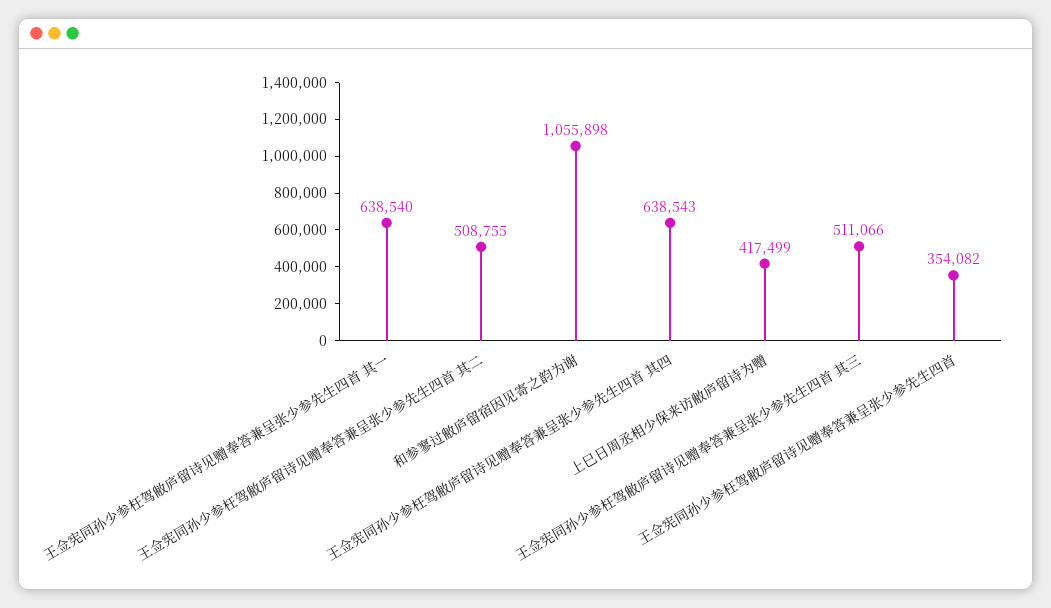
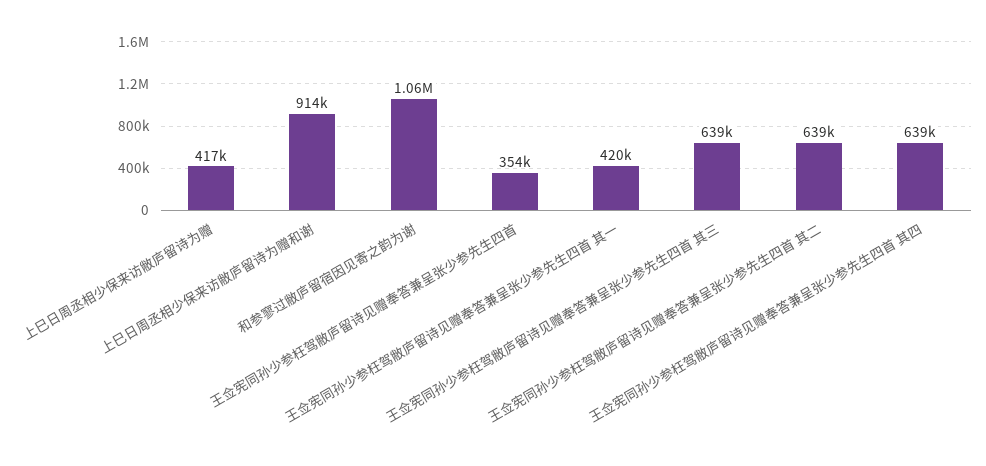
  {
-   "王佥宪同孙少参枉驾敝庐留诗见赠奉答兼呈张少参先生四首 其一": 638540,
+   "王佥宪同孙少参枉驾敝庐留诗见赠奉答兼呈张少参先生四首 其一": 420000,
-   "王佥宪同孙少参枉驾敝庐留诗见赠奉答兼呈张少参先生四首 其二": 508755,
+   "王佥宪同孙少参枉驾敝庐留诗见赠奉答兼呈张少参先生四首 其二": 639000,
    "和参寥过敝庐留宿因见寄之韵为谢": 1055898,
    "王佥宪同孙少参枉驾敝庐留诗见赠奉答兼呈张少参先生四首 其四": 638543,
    "上巳日周丞相少保来访敝庐留诗为赠": 417499,
-   "王佥宪同孙少参枉驾敝庐留诗见赠奉答兼呈张少参先生四首 其三": 511066,
+   "王佥宪同孙少参枉驾敝庐留诗见赠奉答兼呈张少参先生四首 其三": 639000,
-   "王佥宪同孙少参枉驾敝庐留诗见赠奉答兼呈张少参先生四首": 354082
+   "王佥宪同孙少参枉驾敝庐留诗见赠奉答兼呈张少参先生四首": 354082,
+   "上巳日周丞相少保来访敝庐留诗为赠和谢": 914000
  }

